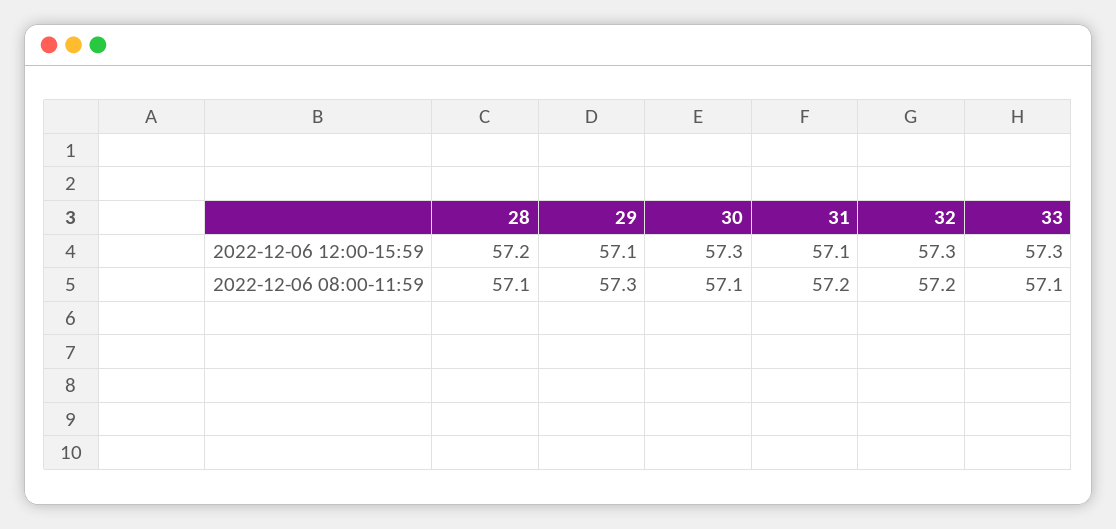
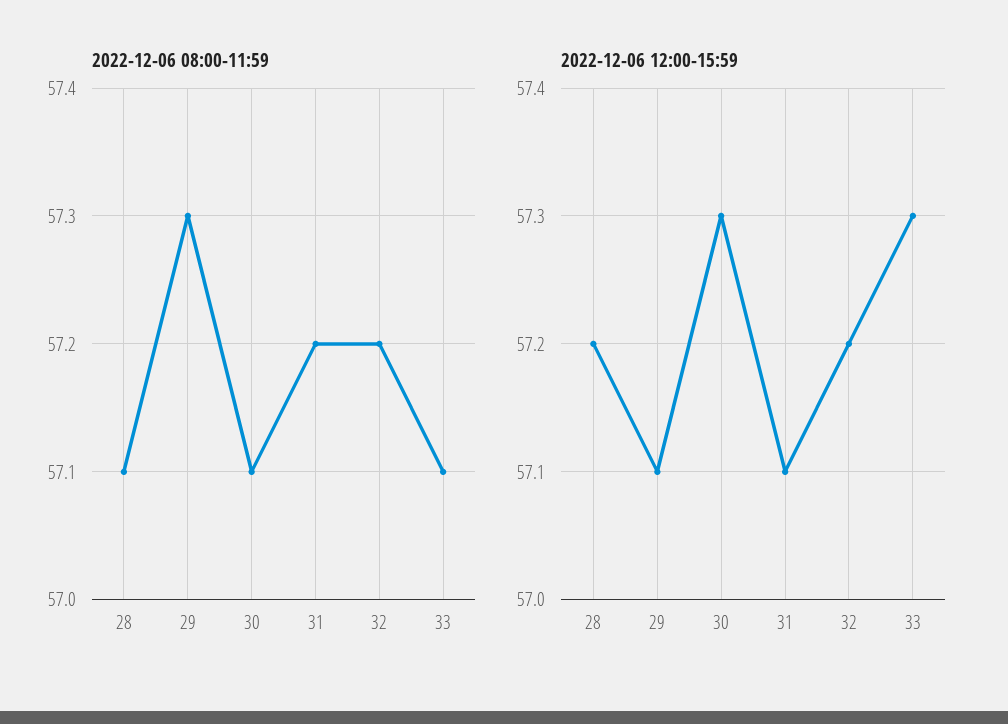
  {
    "2022-12-06 12:00-15:59": {
      "28": 57.2,
      "29": 57.1,
      "30": 57.3,
      "31": 57.1,
-     "32": 57.3,
+     "32": 57.2,
      "33": 57.3
    },
    "2022-12-06 08:00-11:59": {
      "28": 57.1,
      "29": 57.3,
      "30": 57.1,
      "31": 57.2,
      "32": 57.2,
      "33": 57.1
    }
  }

